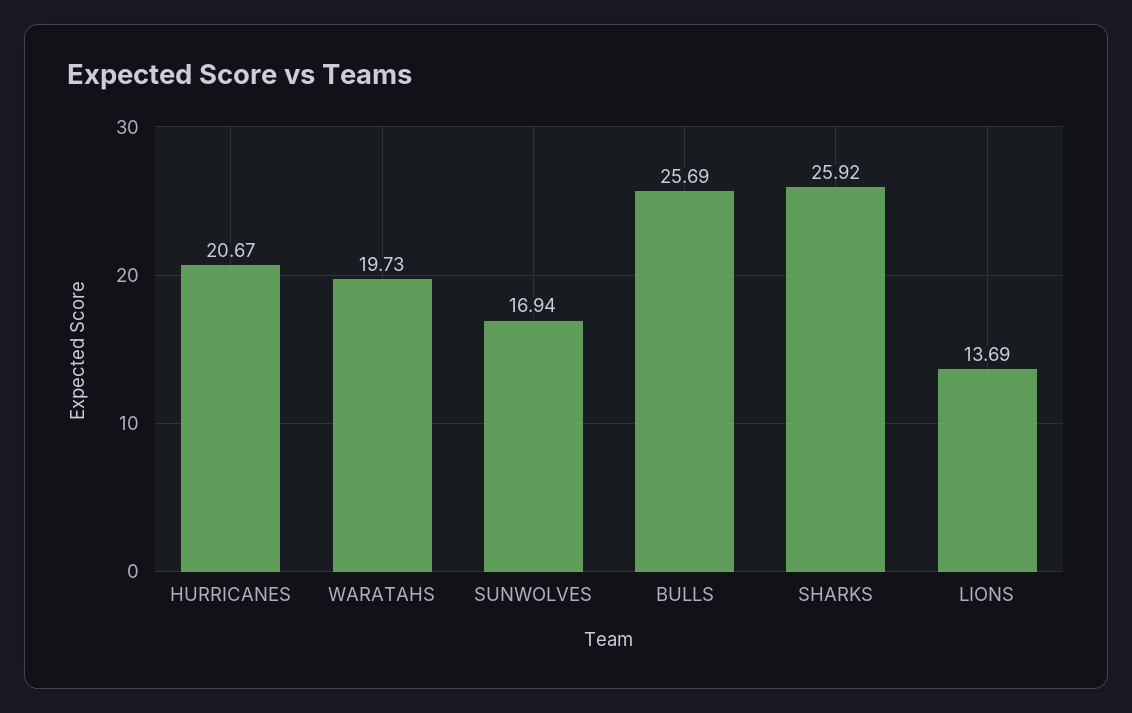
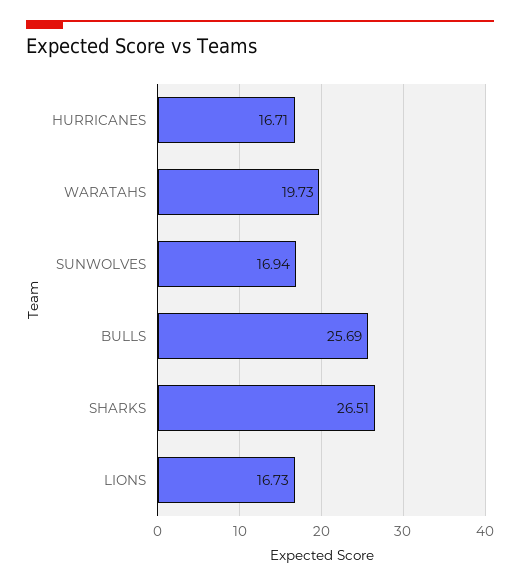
  {
-   "HURRICANES": 20.67,
+   "HURRICANES": 16.71,
    "WARATAHS": 19.73,
    "SUNWOLVES": 16.94,
    "BULLS": 25.69,
-   "SHARKS": 25.92,
+   "SHARKS": 26.51,
-   "LIONS": 13.69
+   "LIONS": 16.73
  }

